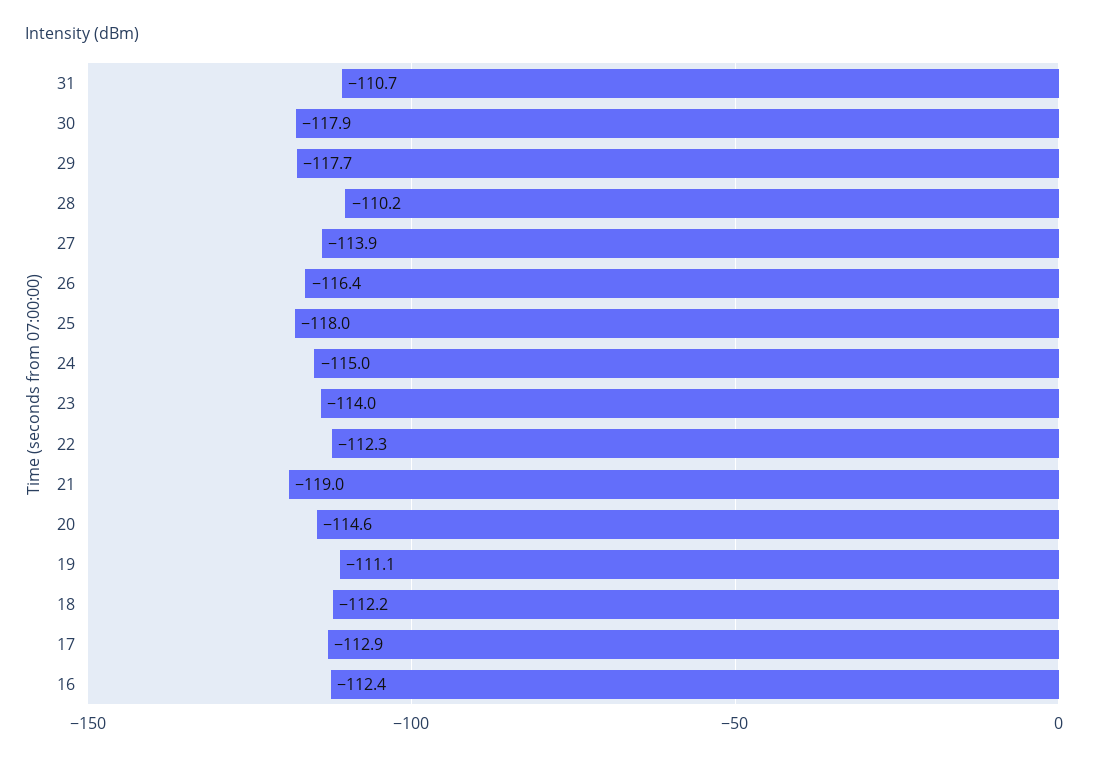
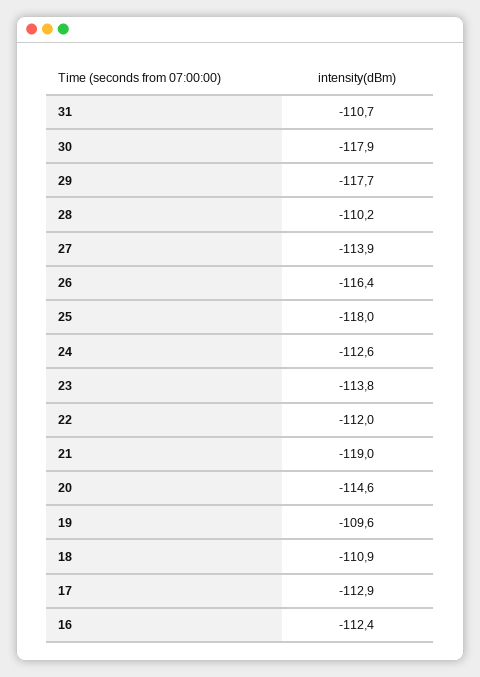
  {
    "31": -110.7,
    "30": -117.9,
    "29": -117.7,
    "28": -110.2,
    "27": -113.9,
    "26": -116.4,
    "25": -118,
-   "24": -115,
+   "24": -112.6,
-   "23": -114,
+   "23": -113.8,
-   "22": -112.3,
+   "22": -112,
    "21": -119,
    "20": -114.6,
-   "19": -111.1,
+   "19": -109.6,
-   "18": -112.2,
+   "18": -110.9,
    "17": -112.9,
    "16": -112.4
  }

